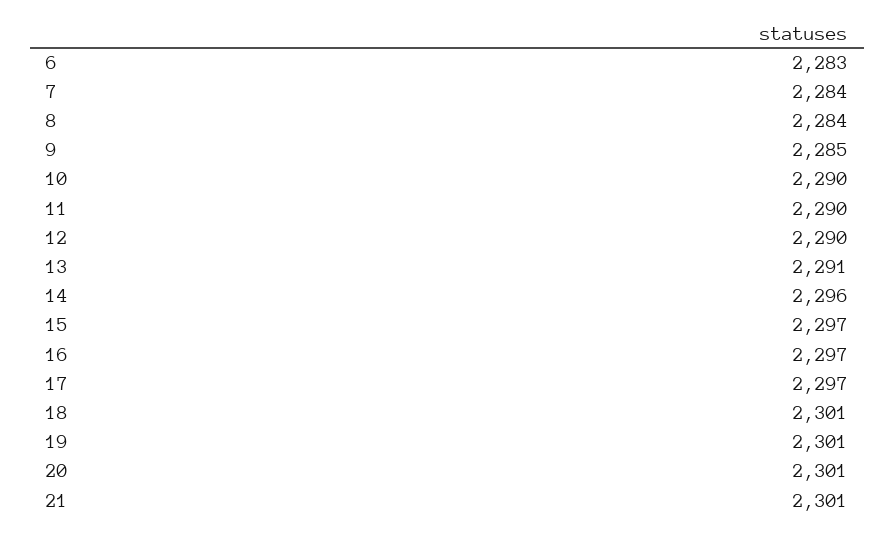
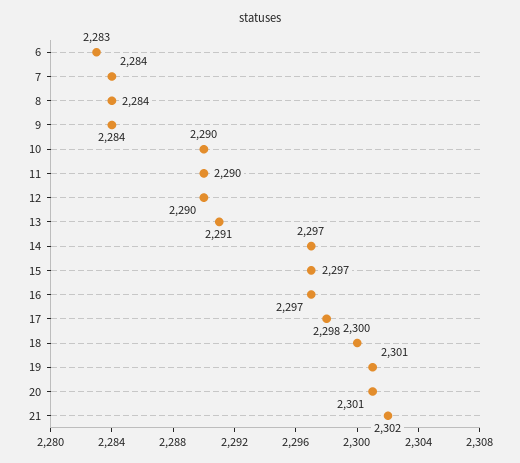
  {
    "6": 2283,
    "7": 2284,
    "8": 2284,
-   "9": 2285,
+   "9": 2284,
    "10": 2290,
    "11": 2290,
    "12": 2290,
    "13": 2291,
-   "14": 2296,
+   "14": 2297,
    "15": 2297,
    "16": 2297,
-   "17": 2297,
+   "17": 2298,
-   "18": 2301,
+   "18": 2300,
    "19": 2301,
    "20": 2301,
-   "21": 2301
+   "21": 2302
  }

